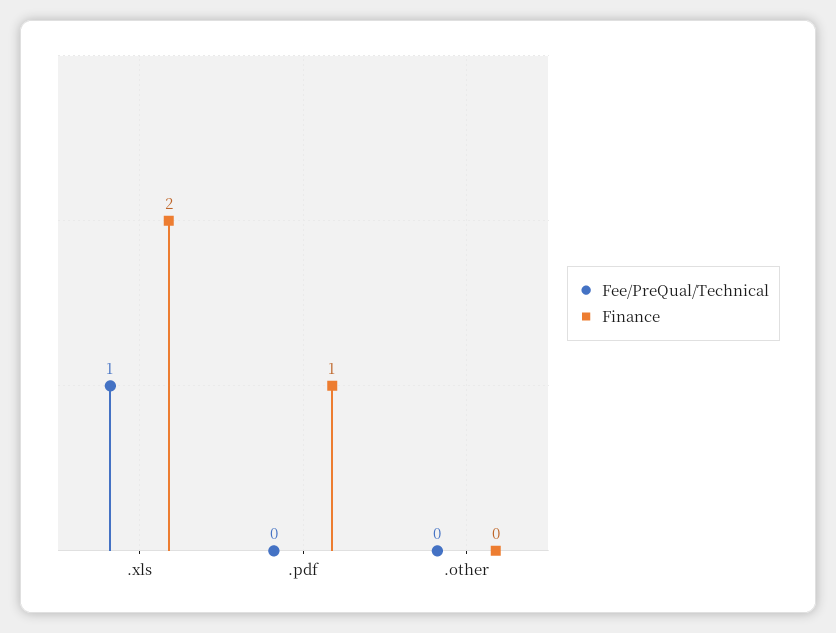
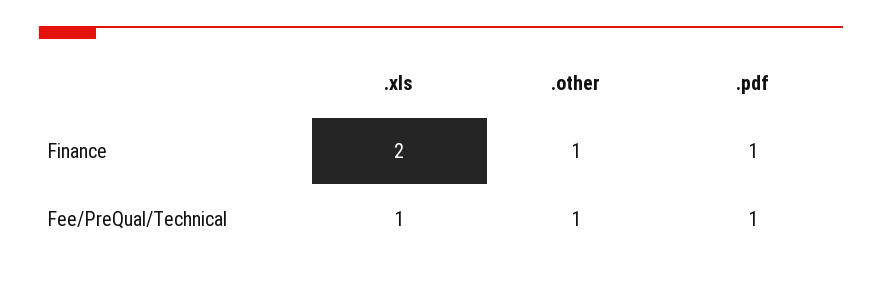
  {
    "Fee/PreQual/Technical": {
      ".xls": 1,
-     ".pdf": 0,
+     ".pdf": 1,
-     ".other": 0
+     ".other": 1
    },
    "Finance": {
      ".xls": 2,
      ".pdf": 1,
-     ".other": 0
+     ".other": 1
    }
  }

